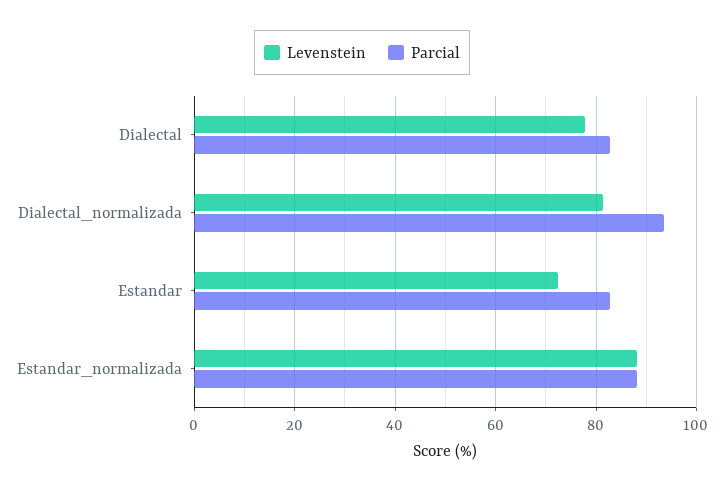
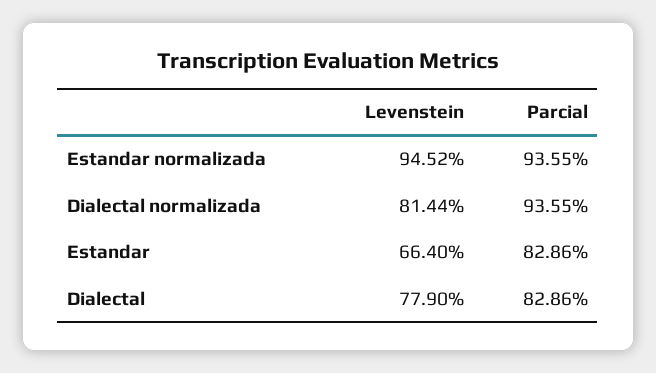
  {
    "Levenstein": {
      "Dialectal": 77.9,
      "Dialectal_normalizada": 81.44,
-     "Estandar": 72,
+     "Estandar": 66.4,
-     "Estandar_normalizada": 88
+     "Estandar_normalizada": 94.52
    },
    "Parcial": {
      "Dialectal": 82.86,
      "Dialectal_normalizada": 93.55,
      "Estandar": 82.86,
-     "Estandar_normalizada": 88
+     "Estandar_normalizada": 93.55
    }
  }

